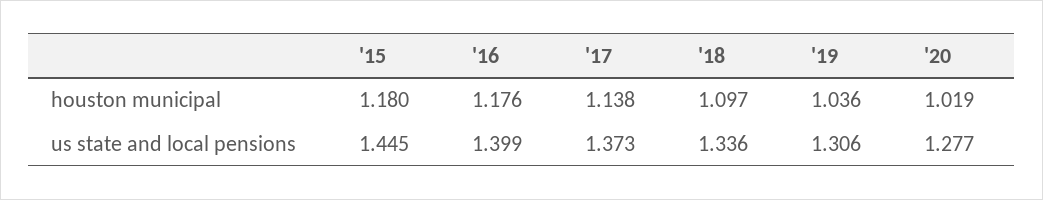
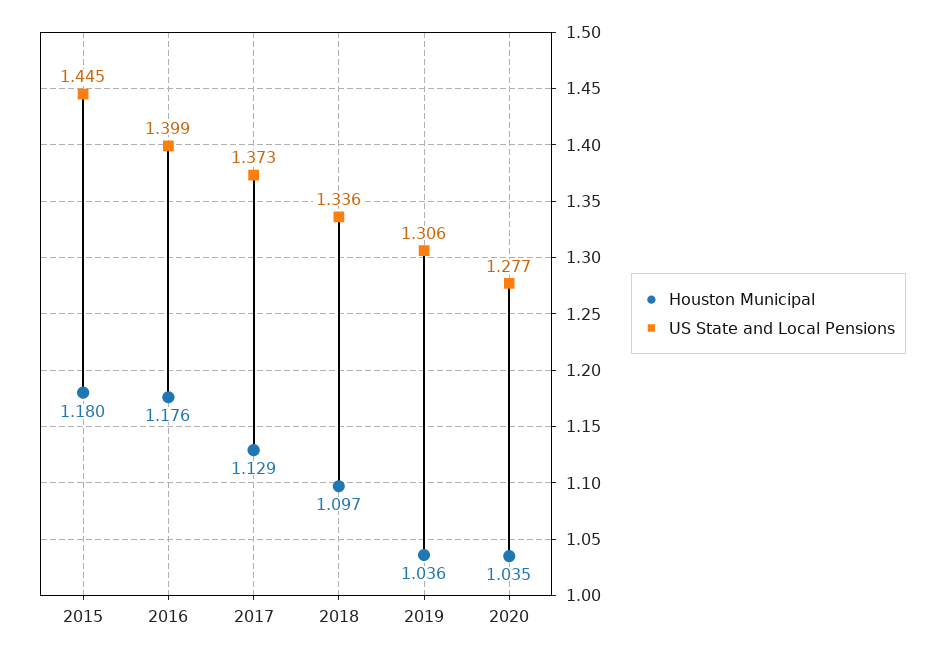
  {
    "houston municipal": {
      "'15": 1.18,
      "'16": 1.176,
-     "'17": 1.138,
+     "'17": 1.129,
      "'18": 1.097,
      "'19": 1.036,
-     "'20": 1.019
+     "'20": 1.035
    },
    "us state and local pensions": {
      "'15": 1.445,
      "'16": 1.399,
      "'17": 1.373,
      "'18": 1.336,
      "'19": 1.306,
      "'20": 1.277
    }
  }

